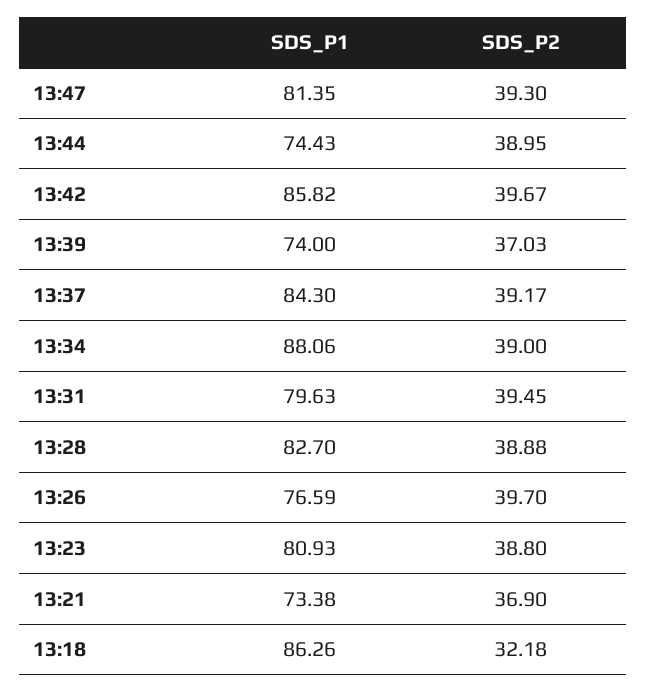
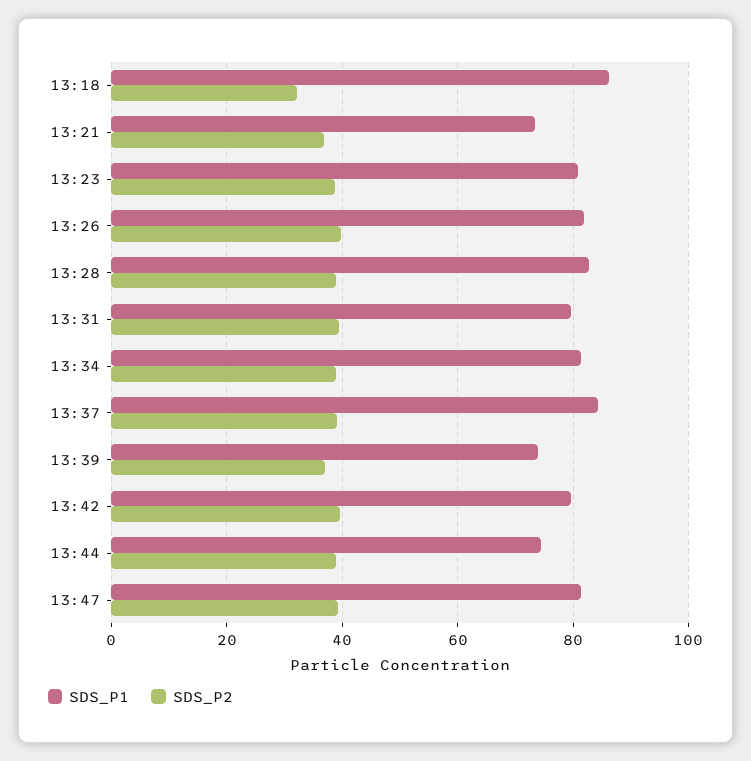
  {
    "SDS_P1": {
      "13:47": 81.35,
      "13:44": 74.43,
-     "13:42": 85.82,
+     "13:42": 80,
      "13:39": 74,
      "13:37": 84.3,
-     "13:34": 88.06,
+     "13:34": 82,
      "13:31": 79.63,
      "13:28": 82.7,
-     "13:26": 76.59,
+     "13:26": 82,
      "13:23": 80.93,
      "13:21": 73.38,
      "13:18": 86.26
    },
    "SDS_P2": {
      "13:47": 39.3,
      "13:44": 38.95,
      "13:42": 39.67,
      "13:39": 37.03,
      "13:37": 39.17,
      "13:34": 39,
      "13:31": 39.45,
      "13:28": 38.88,
      "13:26": 39.7,
      "13:23": 38.8,
      "13:21": 36.9,
      "13:18": 32.18
    }
  }

